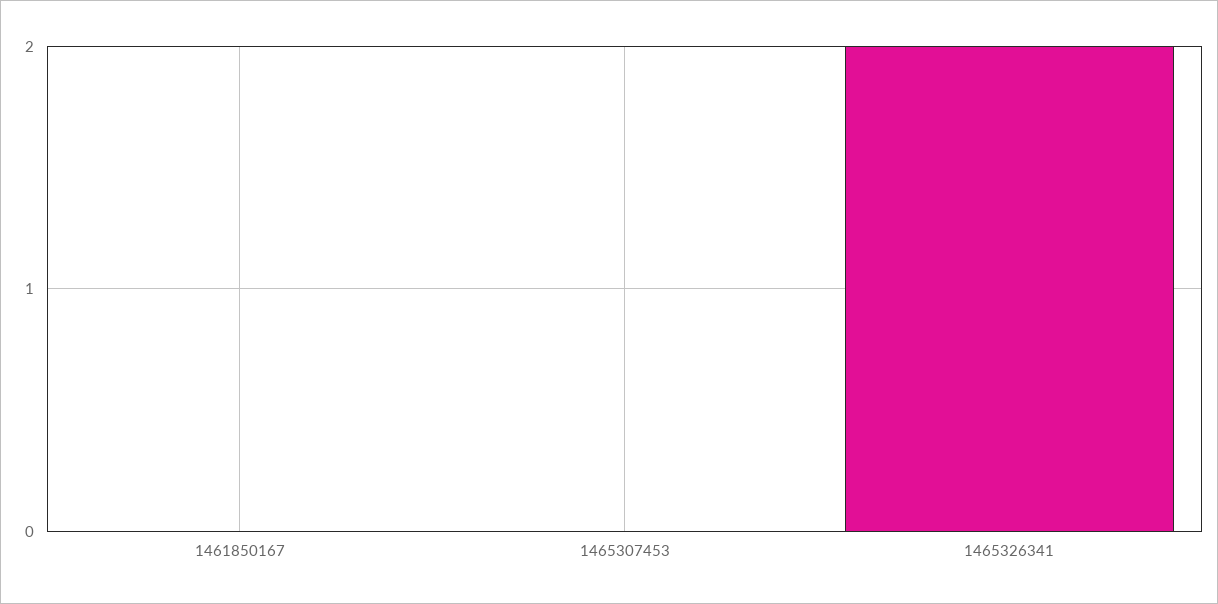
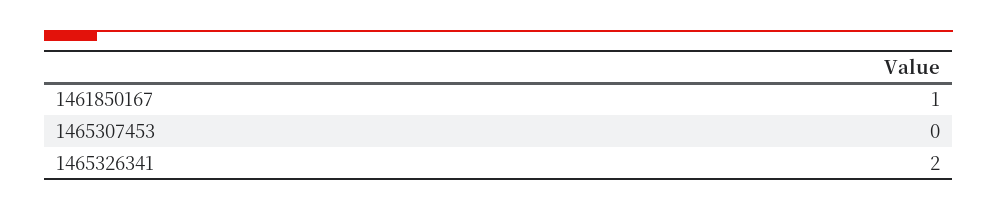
  {
-   "1461850167": 0,
+   "1461850167": 1,
    "1465307453": 0,
    "1465326341": 2
  }

